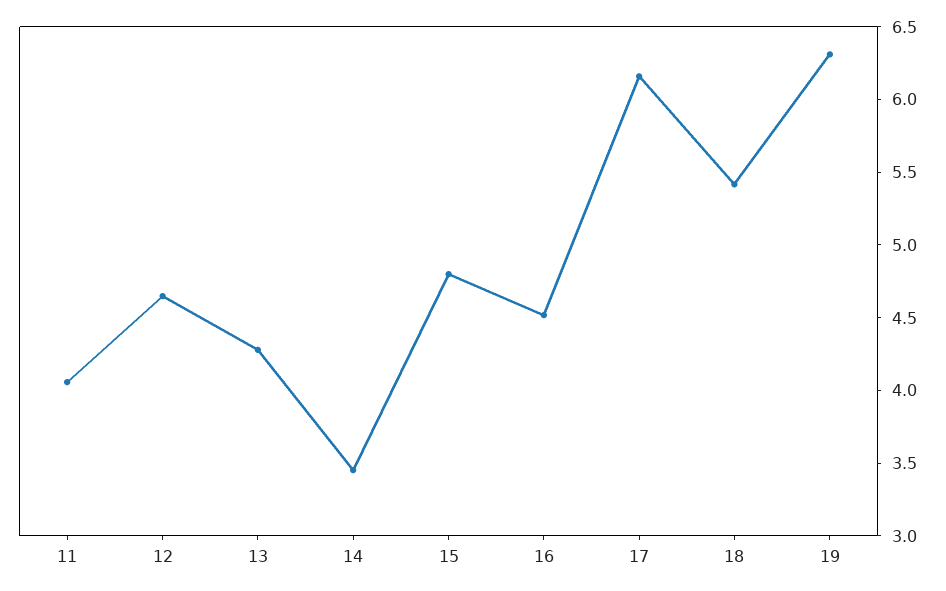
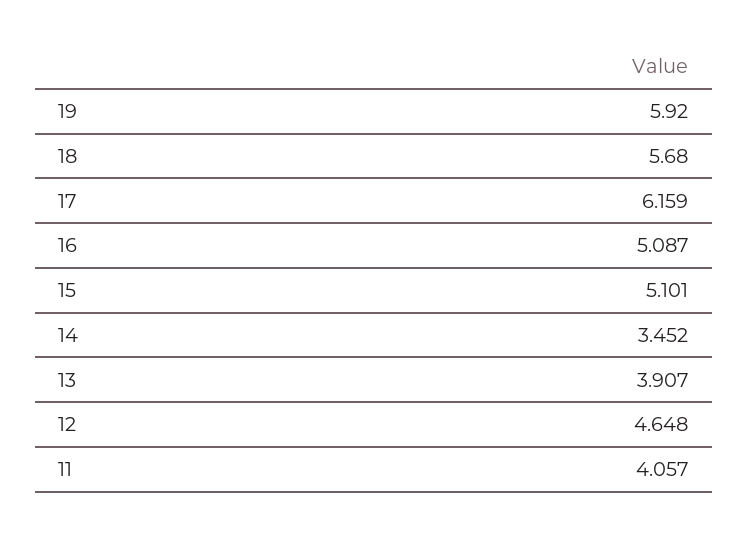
  {
    "11": 4.057,
    "12": 4.648,
-   "13": 4.3,
+   "13": 3.907,
    "14": 3.452,
-   "15": 4.8,
+   "15": 5.101,
-   "16": 4.5,
+   "16": 5.087,
    "17": 6.159,
-   "18": 5.4,
+   "18": 5.68,
-   "19": 6.3
+   "19": 5.92
  }

